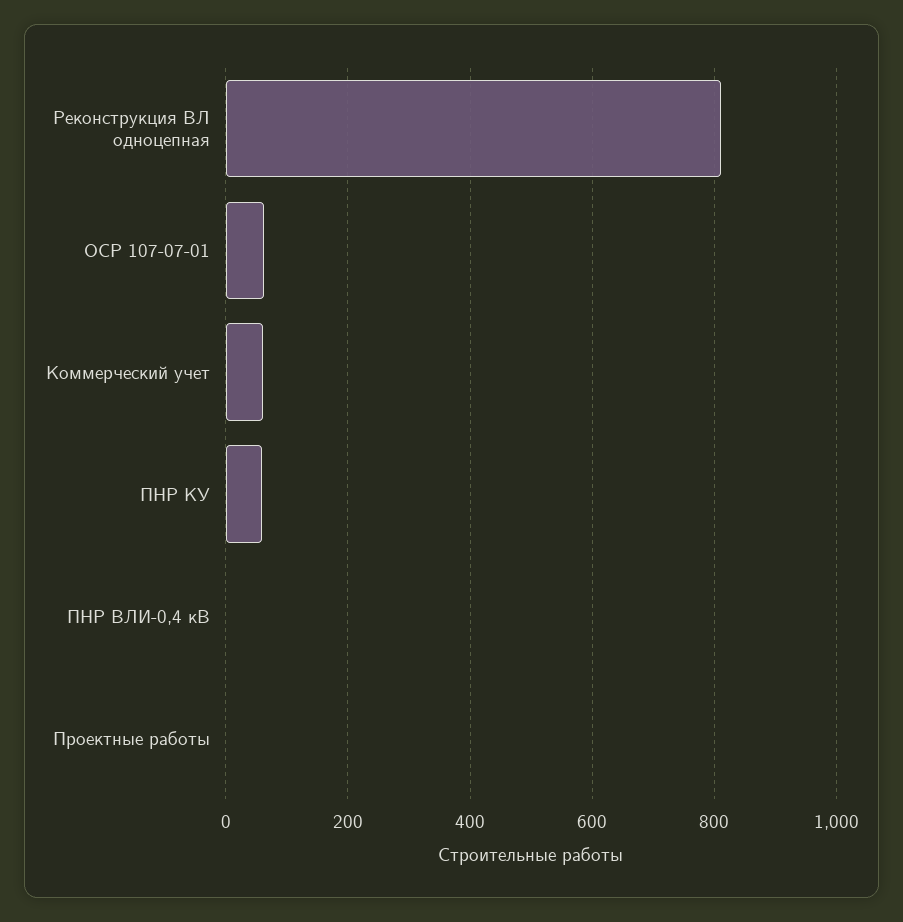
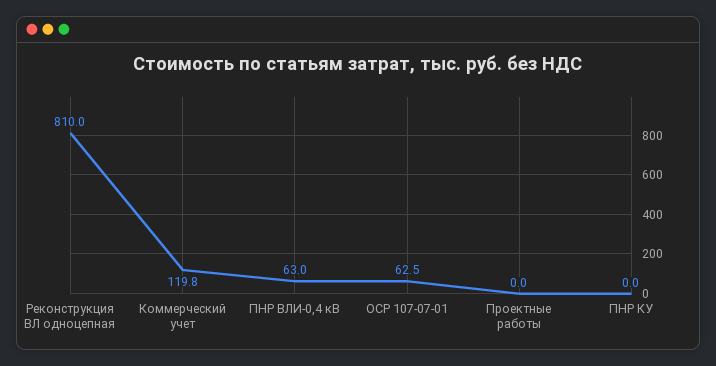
  {
    "Реконструкция ВЛ одноцепная": 810,
    "ОСР 107-07-01": 62.5,
-   "Коммерческий учет": 60,
+   "Коммерческий учет": 119.8,
-   "ПНР КУ": 60,
+   "ПНР КУ": 0,
-   "ПНР ВЛИ-0,4 кВ": 0,
+   "ПНР ВЛИ-0,4 кВ": 63,
    "Проектные работы": 0
  }

